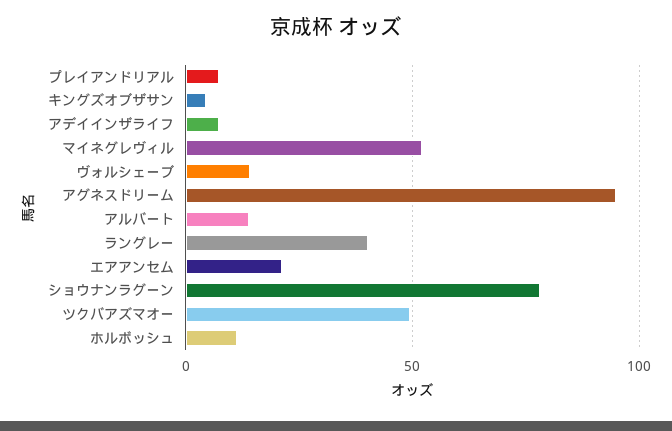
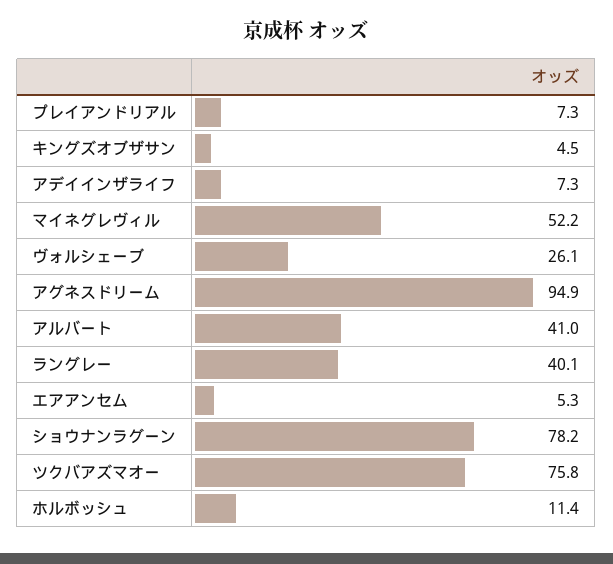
  {
    "プレイアンドリアル": 7.3,
    "キングズオブザサン": 4.5,
    "アデイインザライフ": 7.3,
    "マイネグレヴィル": 52.2,
-   "ヴォルシェーブ": 15,
+   "ヴォルシェーブ": 26.1,
    "アグネスドリーム": 94.9,
-   "アルバート": 15,
+   "アルバート": 41,
    "ラングレー": 40.1,
-   "エアアンセム": 20,
+   "エアアンセム": 5.3,
    "ショウナンラグーン": 78.2,
-   "ツクバアズマオー": 50,
+   "ツクバアズマオー": 75.8,
    "ホルボッシュ": 11.4
  }

